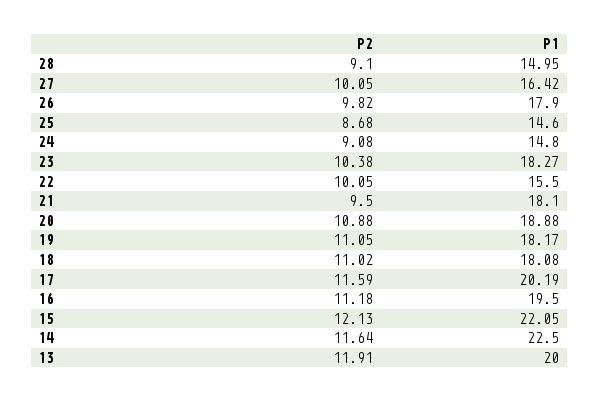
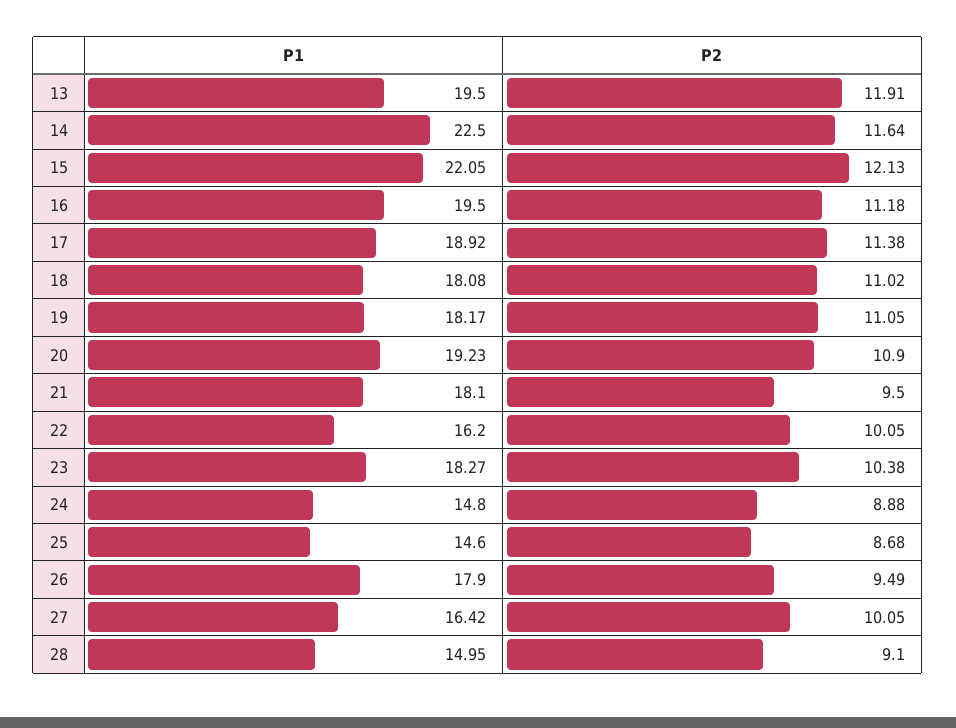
  {
    "P2": {
      "28": 9.1,
      "27": 10.05,
-     "26": 9.82,
+     "26": 9.49,
      "25": 8.68,
-     "24": 9.08,
+     "24": 8.88,
      "23": 10.38,
      "22": 10.05,
      "21": 9.5,
-     "20": 10.88,
+     "20": 10.9,
      "19": 11.05,
      "18": 11.02,
-     "17": 11.59,
+     "17": 11.38,
      "16": 11.18,
      "15": 12.13,
      "14": 11.64,
      "13": 11.91
    },
    "P1": {
      "28": 14.95,
      "27": 16.42,
      "26": 17.9,
      "25": 14.6,
      "24": 14.8,
      "23": 18.27,
-     "22": 15.5,
+     "22": 16.2,
      "21": 18.1,
-     "20": 18.88,
+     "20": 19.23,
      "19": 18.17,
      "18": 18.08,
-     "17": 20.19,
+     "17": 18.92,
      "16": 19.5,
      "15": 22.05,
      "14": 22.5,
-     "13": 20
+     "13": 19.5
    }
  }

